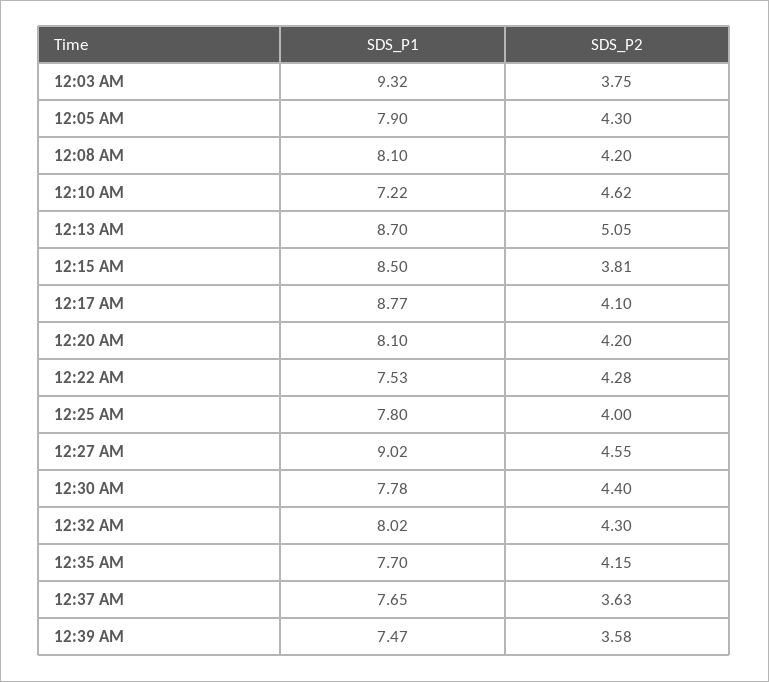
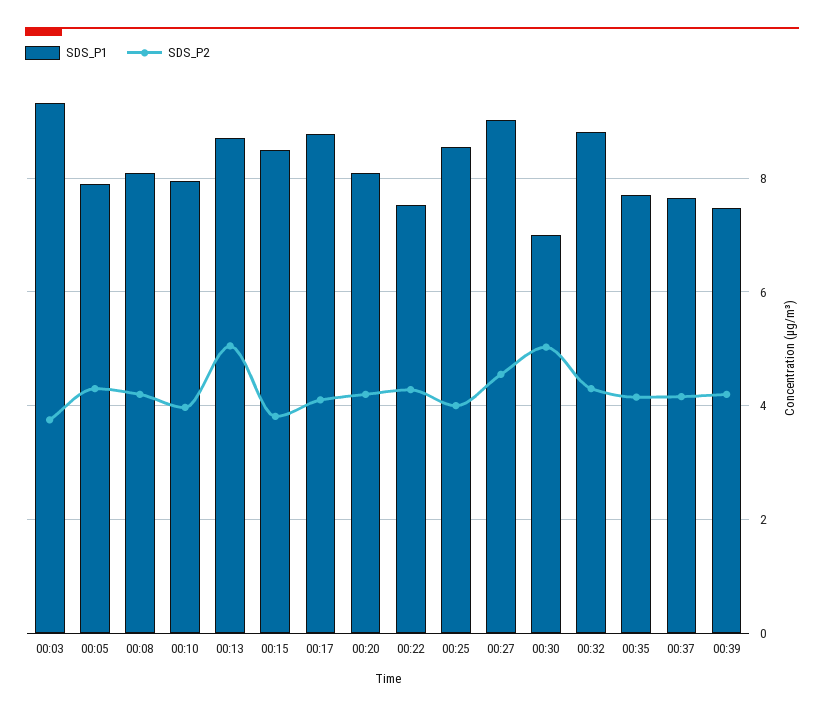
  {
    "SDS_P1": {
      "12:03 AM": 9.32,
      "12:05 AM": 7.9,
      "12:08 AM": 8.1,
-     "12:10 AM": 7.22,
+     "12:10 AM": 8,
      "12:13 AM": 8.7,
      "12:15 AM": 8.5,
      "12:17 AM": 8.77,
      "12:20 AM": 8.1,
      "12:22 AM": 7.53,
-     "12:25 AM": 7.8,
+     "12:25 AM": 8.6,
      "12:27 AM": 9.02,
-     "12:30 AM": 7.78,
+     "12:30 AM": 7,
-     "12:32 AM": 8.02,
+     "12:32 AM": 8.8,
      "12:35 AM": 7.7,
      "12:37 AM": 7.65,
      "12:39 AM": 7.47
    },
    "SDS_P2": {
      "12:03 AM": 3.75,
      "12:05 AM": 4.3,
      "12:08 AM": 4.2,
-     "12:10 AM": 4.62,
+     "12:10 AM": 4,
      "12:13 AM": 5.05,
      "12:15 AM": 3.81,
      "12:17 AM": 4.1,
      "12:20 AM": 4.2,
      "12:22 AM": 4.28,
      "12:25 AM": 4,
      "12:27 AM": 4.55,
-     "12:30 AM": 4.4,
+     "12:30 AM": 5,
      "12:32 AM": 4.3,
      "12:35 AM": 4.15,
-     "12:37 AM": 3.63,
+     "12:37 AM": 4.2,
-     "12:39 AM": 3.58
+     "12:39 AM": 4.2
    }
  }

